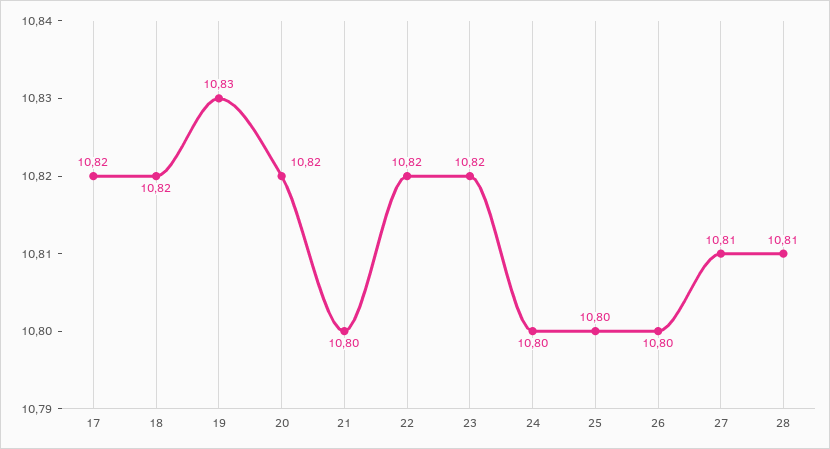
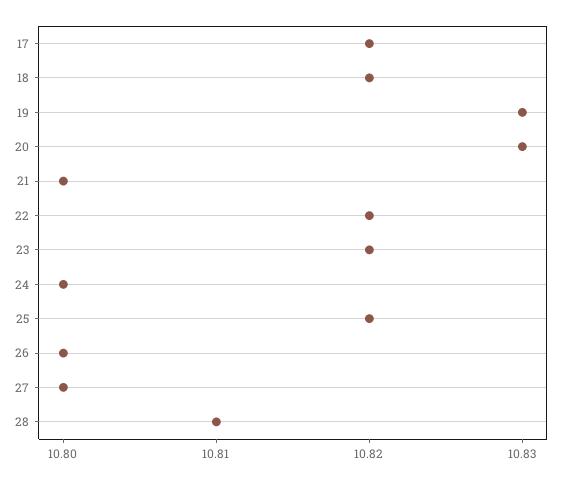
  {
    "17": 10.82,
    "18": 10.82,
    "19": 10.83,
-   "20": 10.82,
+   "20": 10.83,
    "21": 10.8,
    "22": 10.82,
    "23": 10.82,
    "24": 10.8,
-   "25": 10.8,
+   "25": 10.82,
    "26": 10.8,
-   "27": 10.81,
+   "27": 10.8,
    "28": 10.81
  }

